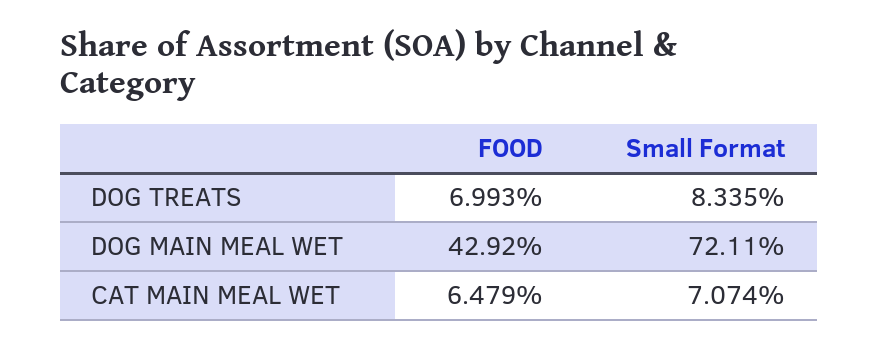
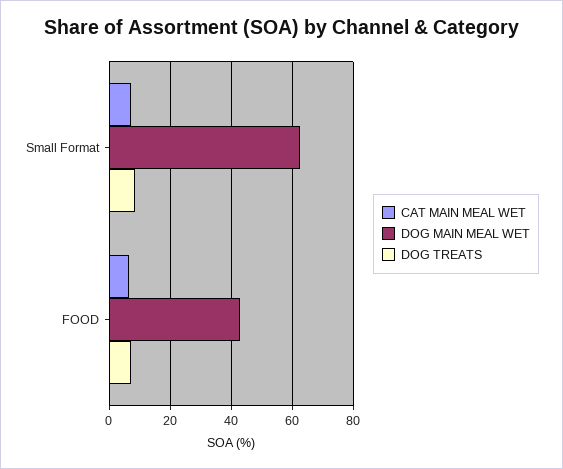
  {
    "DOG TREATS": {
      "FOOD": 6.993,
      "Small Format": 8.335
    },
    "DOG MAIN MEAL WET": {
      "FOOD": 42.92,
-     "Small Format": 72.11
+     "Small Format": 62
    },
    "CAT MAIN MEAL WET": {
      "FOOD": 6.479,
      "Small Format": 7.074
    }
  }

